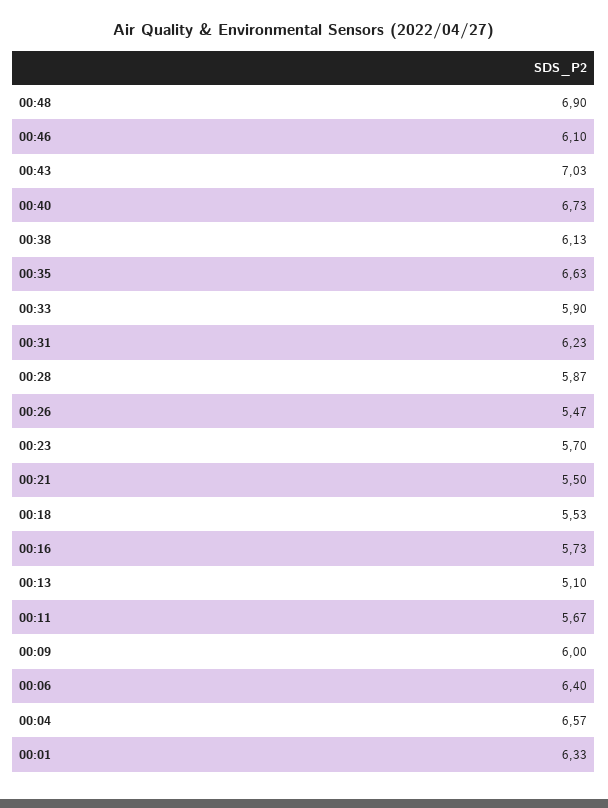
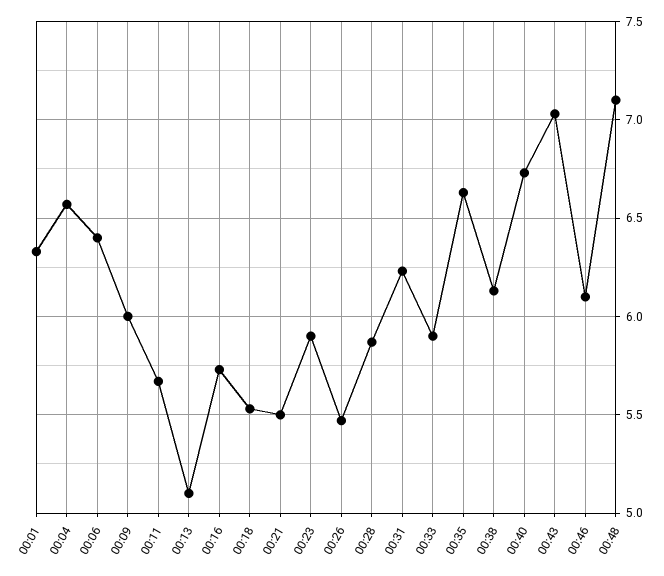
  {
-   "00:48": 6.9,
+   "00:48": 7.1,
    "00:46": 6.1,
    "00:43": 7.03,
    "00:40": 6.73,
    "00:38": 6.13,
    "00:35": 6.63,
    "00:33": 5.9,
    "00:31": 6.23,
    "00:28": 5.87,
    "00:26": 5.47,
-   "00:23": 5.7,
+   "00:23": 5.9,
    "00:21": 5.5,
    "00:18": 5.53,
    "00:16": 5.73,
    "00:13": 5.1,
    "00:11": 5.67,
    "00:09": 6,
    "00:06": 6.4,
    "00:04": 6.57,
    "00:01": 6.33
  }

